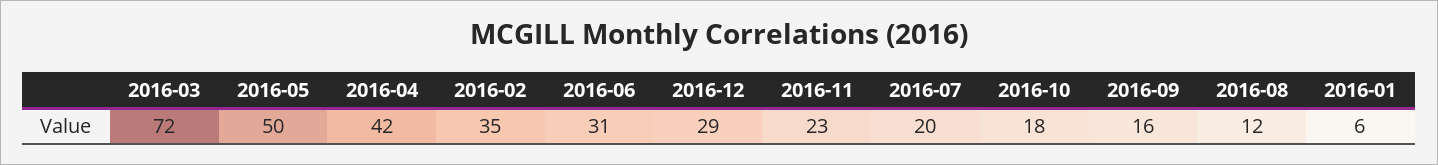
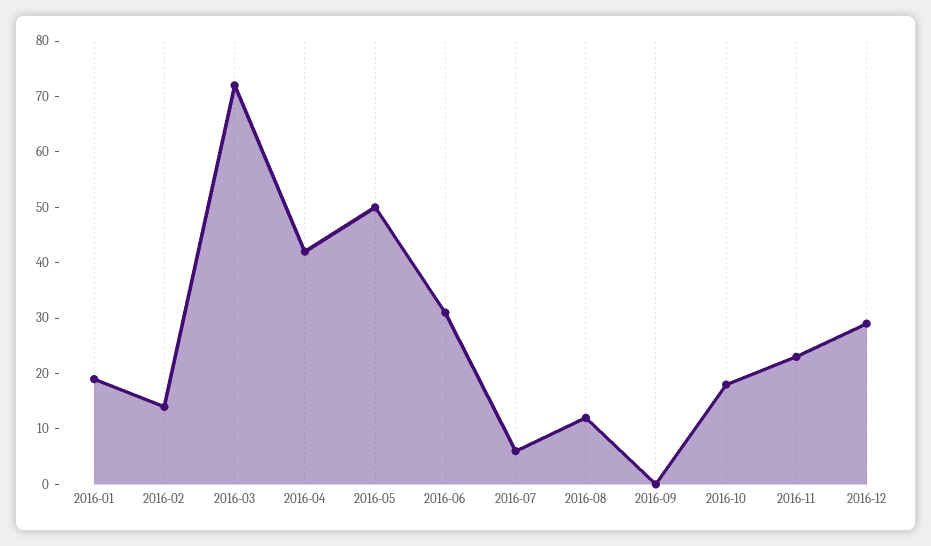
  {
    "2016-03": 72,
    "2016-05": 50,
    "2016-04": 42,
-   "2016-02": 35,
+   "2016-02": 15,
    "2016-06": 31,
    "2016-12": 29,
    "2016-11": 23,
-   "2016-07": 20,
+   "2016-07": 5,
    "2016-10": 18,
-   "2016-09": 16,
+   "2016-09": 0,
    "2016-08": 12,
-   "2016-01": 6
+   "2016-01": 20
  }

